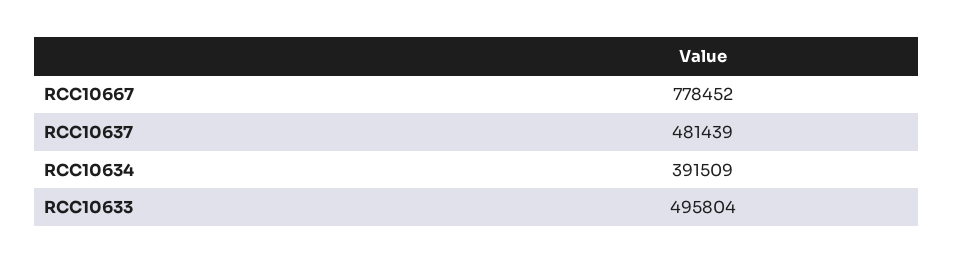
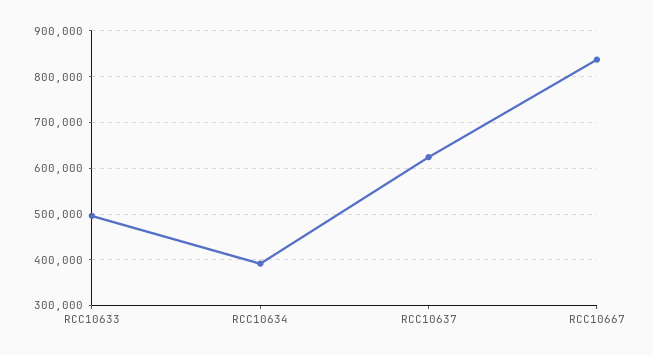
  {
-   "RCC10667": 778452,
+   "RCC10667": 840000,
-   "RCC10637": 481439,
+   "RCC10637": 620000,
    "RCC10634": 391509,
    "RCC10633": 495804
  }

